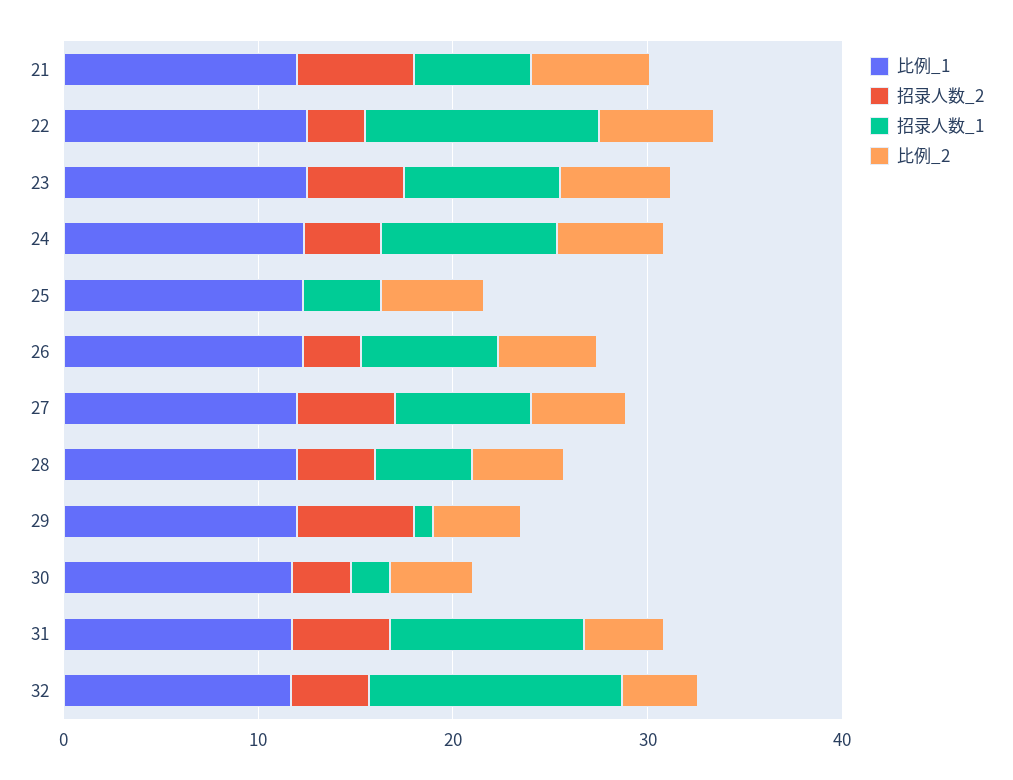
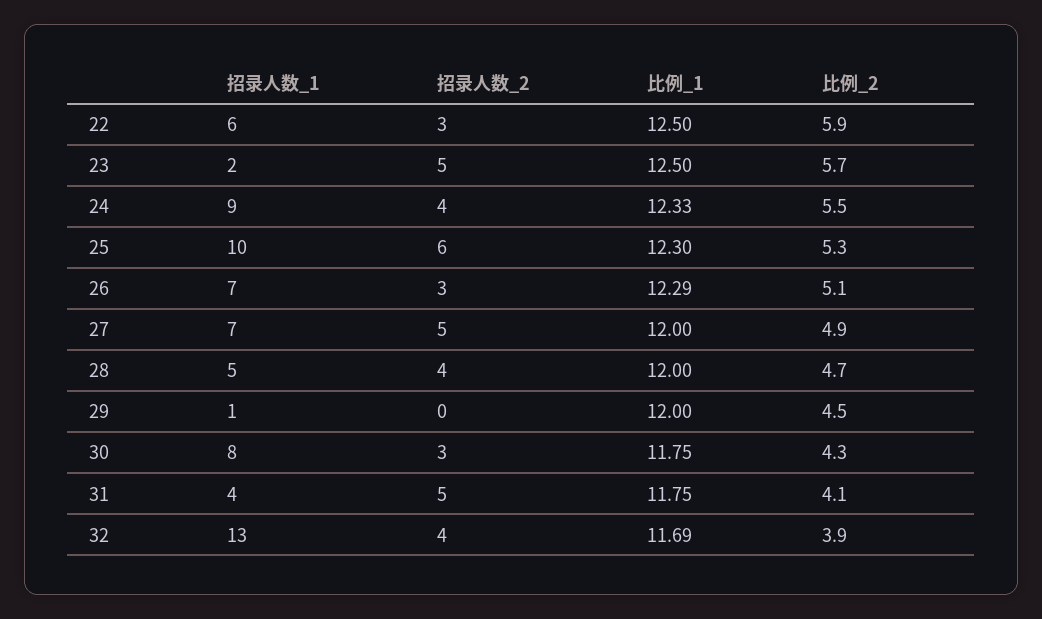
  {
    "比例_1": {
-     "21": 12,
      "22": 12.5,
      "23": 12.5,
      "24": 12.33,
      "25": 12.3,
      "26": 12.29,
      "27": 12,
      "28": 12,
      "29": 12,
      "30": 11.75,
      "31": 11.75,
      "32": 11.69
    },
    "招录人数_2": {
-     "21": 6,
      "22": 3,
      "23": 5,
      "24": 4,
-     "25": 0,
+     "25": 6,
      "26": 3,
      "27": 5,
      "28": 4,
-     "29": 6,
+     "29": 0,
      "30": 3,
      "31": 5,
      "32": 4
    },
    "招录人数_1": {
-     "21": 6,
-     "22": 12,
+     "22": 6,
-     "23": 8,
+     "23": 2,
      "24": 9,
-     "25": 4,
+     "25": 10,
      "26": 7,
      "27": 7,
      "28": 5,
      "29": 1,
-     "30": 2,
+     "30": 8,
-     "31": 10,
+     "31": 4,
      "32": 13
    },
    "比例_2": {
-     "21": 6,
      "22": 5.9,
      "23": 5.7,
      "24": 5.5,
      "25": 5.3,
      "26": 5.1,
      "27": 4.9,
      "28": 4.7,
      "29": 4.5,
      "30": 4.3,
      "31": 4.1,
      "32": 3.9
    }
  }

